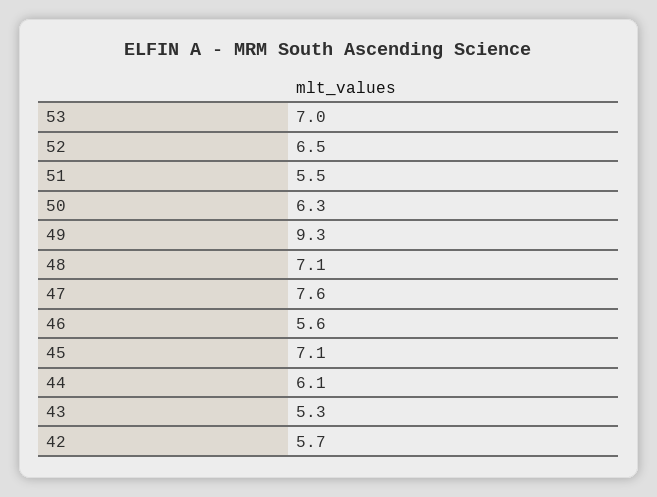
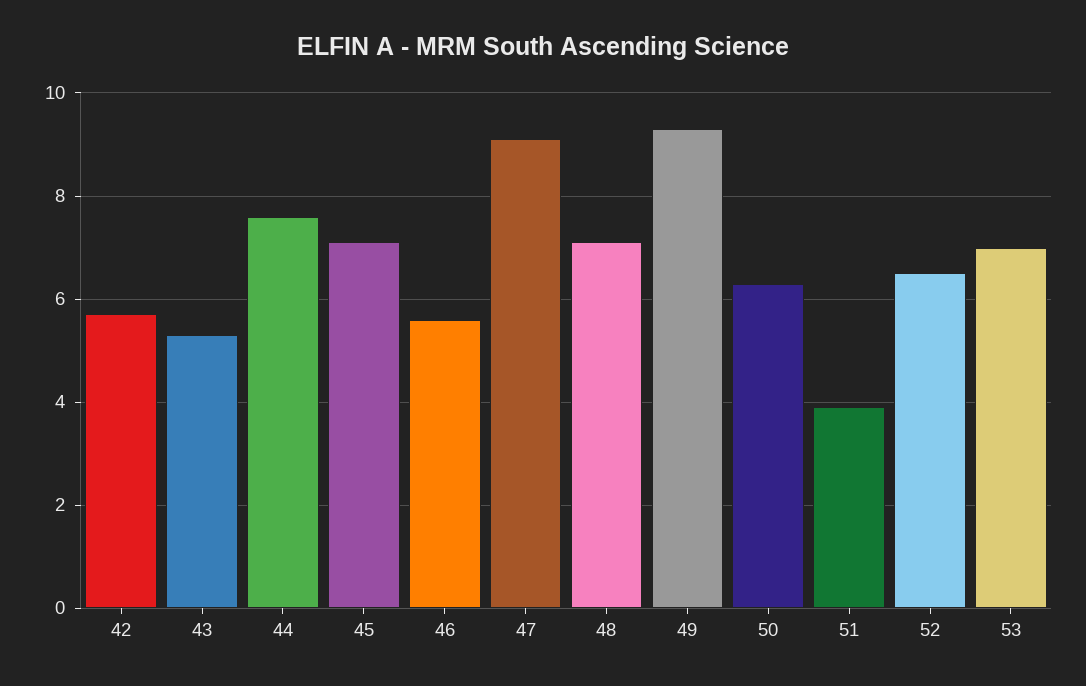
  {
    "53": 7,
    "52": 6.5,
-   "51": 5.5,
+   "51": 4,
    "50": 6.3,
    "49": 9.3,
    "48": 7.1,
-   "47": 7.6,
+   "47": 9,
    "46": 5.6,
    "45": 7.1,
-   "44": 6.1,
+   "44": 7.5,
    "43": 5.3,
    "42": 5.7
  }

